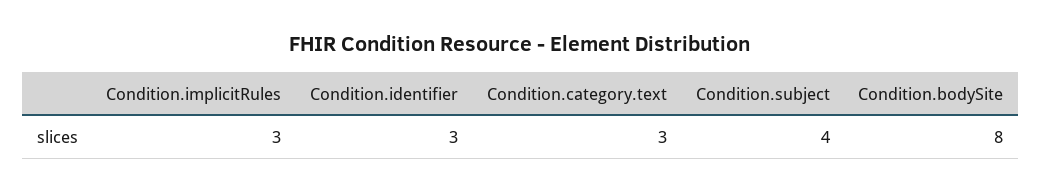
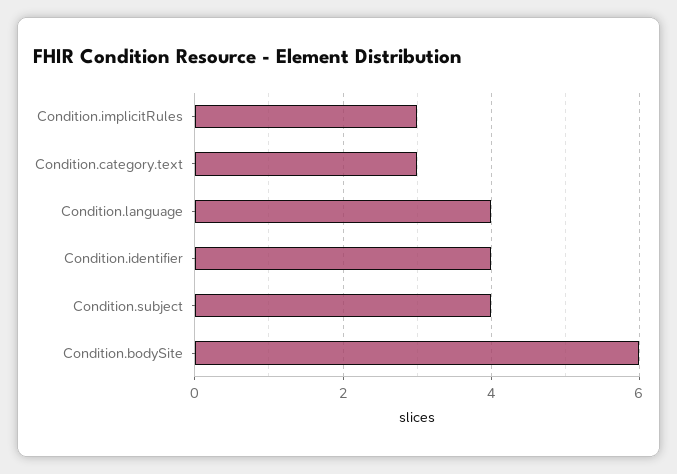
  {
    "Condition.implicitRules": 3,
-   "Condition.identifier": 3,
+   "Condition.identifier": 4,
    "Condition.category.text": 3,
    "Condition.subject": 4,
-   "Condition.bodySite": 8
+   "Condition.bodySite": 6,
+   "Condition.language": 4
  }

